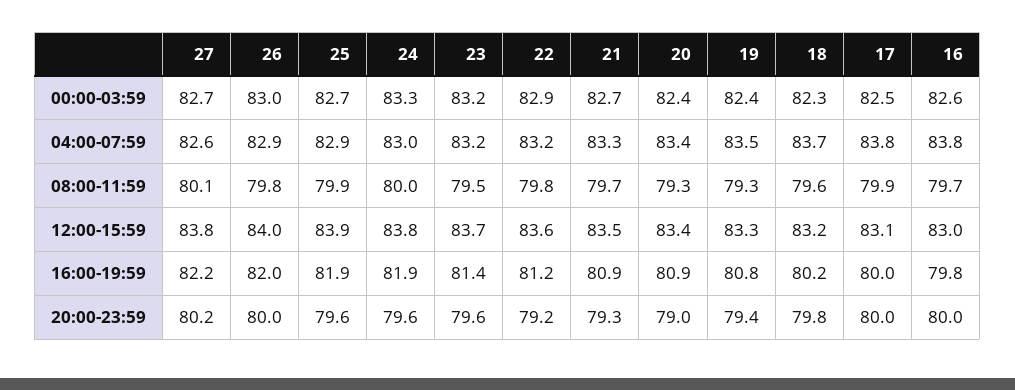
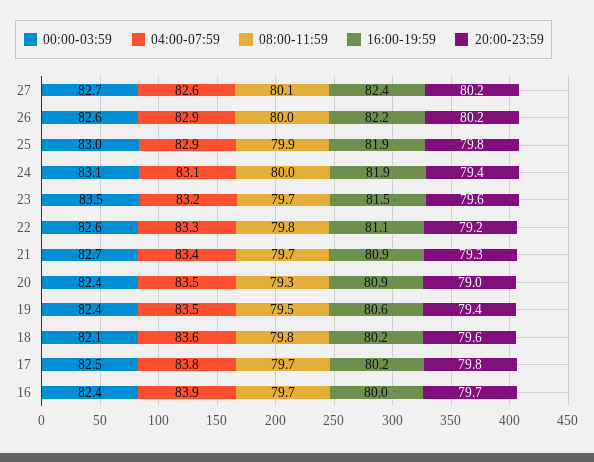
  {
    "00:00-03:59": {
      "27": 82.7,
-     "26": 83,
+     "26": 82.6,
-     "25": 82.7,
+     "25": 83,
-     "24": 83.3,
+     "24": 83.1,
-     "23": 83.2,
+     "23": 83.5,
-     "22": 82.9,
+     "22": 82.6,
      "21": 82.7,
      "20": 82.4,
      "19": 82.4,
-     "18": 82.3,
+     "18": 82.1,
      "17": 82.5,
-     "16": 82.6
+     "16": 82.4
    },
    "04:00-07:59": {
      "27": 82.6,
      "26": 82.9,
      "25": 82.9,
-     "24": 83,
+     "24": 83.1,
      "23": 83.2,
-     "22": 83.2,
+     "22": 83.3,
-     "21": 83.3,
+     "21": 83.4,
-     "20": 83.4,
+     "20": 83.5,
      "19": 83.5,
-     "18": 83.7,
+     "18": 83.6,
      "17": 83.8,
-     "16": 83.8
+     "16": 83.9
    },
    "08:00-11:59": {
      "27": 80.1,
-     "26": 79.8,
+     "26": 80,
      "25": 79.9,
      "24": 80,
-     "23": 79.5,
+     "23": 79.7,
      "22": 79.8,
      "21": 79.7,
      "20": 79.3,
-     "19": 79.3,
+     "19": 79.5,
-     "18": 79.6,
+     "18": 79.8,
-     "17": 79.9,
+     "17": 79.7,
      "16": 79.7
    },
-   "12:00-15:59": {
-     "27": 83.8,
-     "26": 84,
-     "25": 83.9,
-     "24": 83.8,
-     "23": 83.7,
-     "22": 83.6,
-     "21": 83.5,
-     "20": 83.4,
-     "19": 83.3,
-     "18": 83.2,
-     "17": 83.1,
-     "16": 83
-   },
    "16:00-19:59": {
-     "27": 82.2,
+     "27": 82.4,
-     "26": 82,
+     "26": 82.2,
      "25": 81.9,
      "24": 81.9,
-     "23": 81.4,
+     "23": 81.5,
-     "22": 81.2,
+     "22": 81.1,
      "21": 80.9,
      "20": 80.9,
-     "19": 80.8,
+     "19": 80.6,
      "18": 80.2,
-     "17": 80,
+     "17": 80.2,
-     "16": 79.8
+     "16": 80
    },
    "20:00-23:59": {
      "27": 80.2,
-     "26": 80,
+     "26": 80.2,
-     "25": 79.6,
+     "25": 79.8,
-     "24": 79.6,
+     "24": 79.4,
      "23": 79.6,
      "22": 79.2,
      "21": 79.3,
      "20": 79,
      "19": 79.4,
-     "18": 79.8,
+     "18": 79.6,
-     "17": 80,
+     "17": 79.8,
-     "16": 80
+     "16": 79.7
    }
  }

